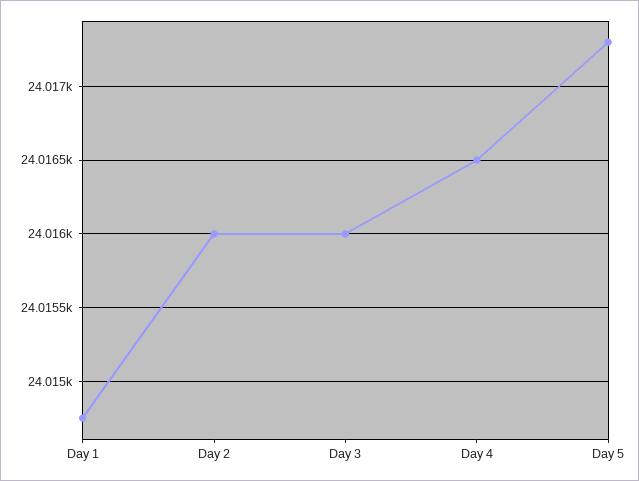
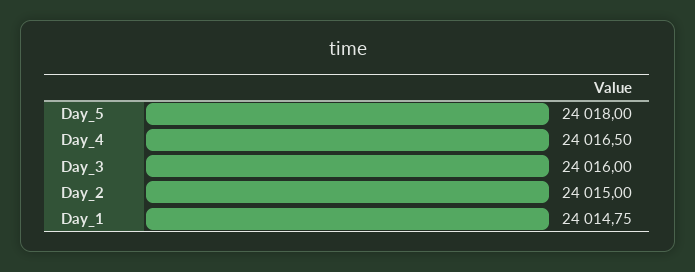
  {
    "Day 1": 24014.75,
-   "Day 2": 24016,
+   "Day 2": 24015,
    "Day 3": 24016,
    "Day 4": 24016.5,
-   "Day 5": 24017.3
+   "Day 5": 24018
  }

